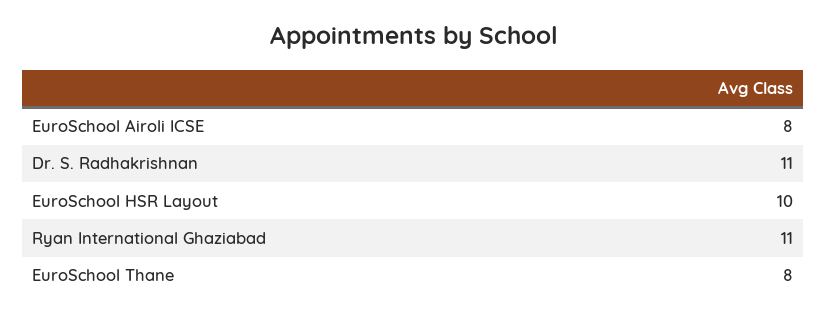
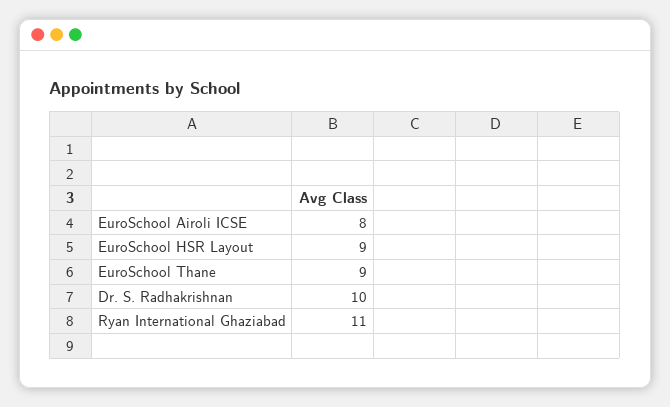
  {
    "EuroSchool Airoli ICSE": 8,
-   "Dr. S. Radhakrishnan": 11,
+   "Dr. S. Radhakrishnan": 10,
-   "EuroSchool HSR Layout": 10,
+   "EuroSchool HSR Layout": 9,
    "Ryan International Ghaziabad": 11,
-   "EuroSchool Thane": 8
+   "EuroSchool Thane": 9
  }

